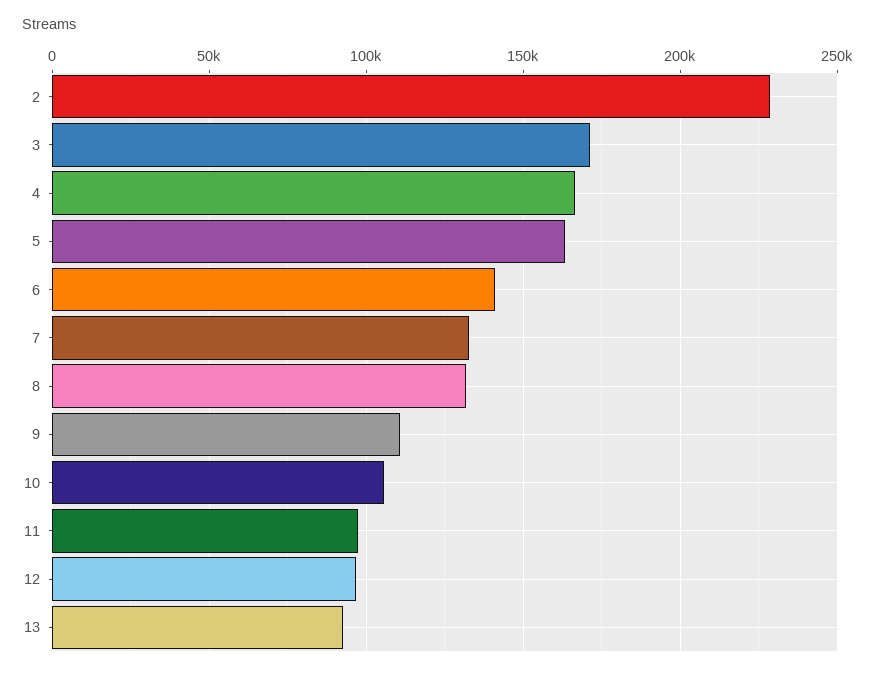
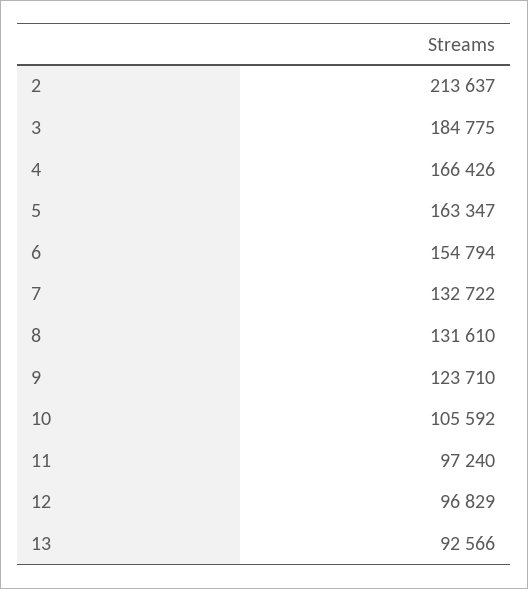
  {
-   "2": 230000,
+   "2": 213637,
-   "3": 170000,
+   "3": 184775,
    "4": 166426,
    "5": 163347,
-   "6": 140000,
+   "6": 154794,
    "7": 132722,
    "8": 131610,
-   "9": 110000,
+   "9": 123710,
    "10": 105592,
    "11": 97240,
    "12": 96829,
    "13": 92566
  }

